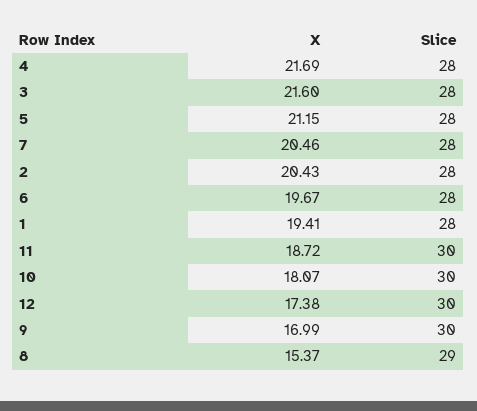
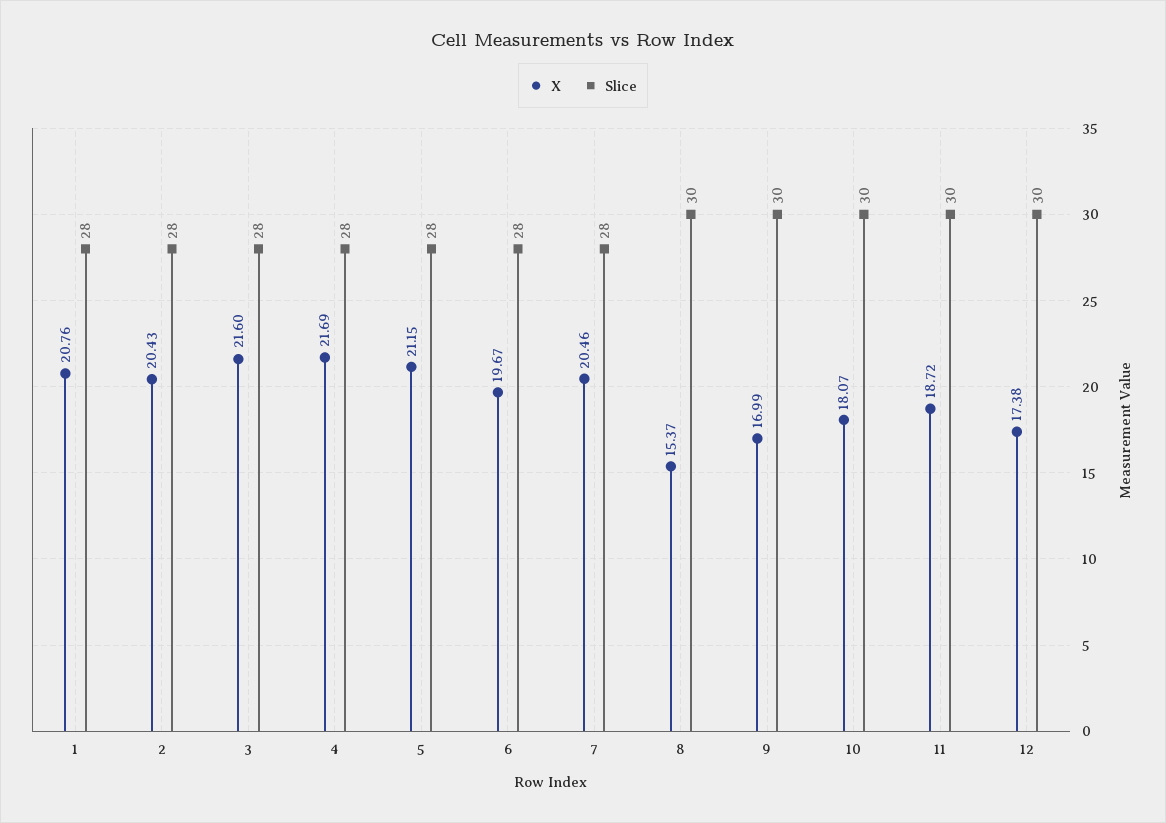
  {
    "X": {
      "4": 21.69,
      "3": 21.6,
      "5": 21.15,
      "7": 20.46,
      "2": 20.43,
      "6": 19.67,
-     "1": 19.41,
+     "1": 20.76,
      "11": 18.72,
      "10": 18.07,
      "12": 17.38,
      "9": 16.99,
      "8": 15.37
    },
    "Slice": {
      "4": 28,
      "3": 28,
      "5": 28,
      "7": 28,
      "2": 28,
      "6": 28,
      "1": 28,
      "11": 30,
      "10": 30,
      "12": 30,
      "9": 30,
-     "8": 29
+     "8": 30
    }
  }

